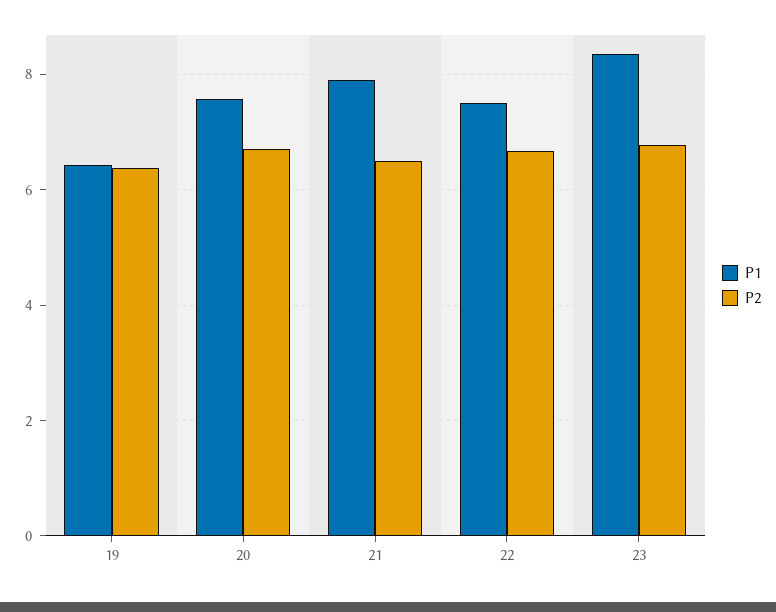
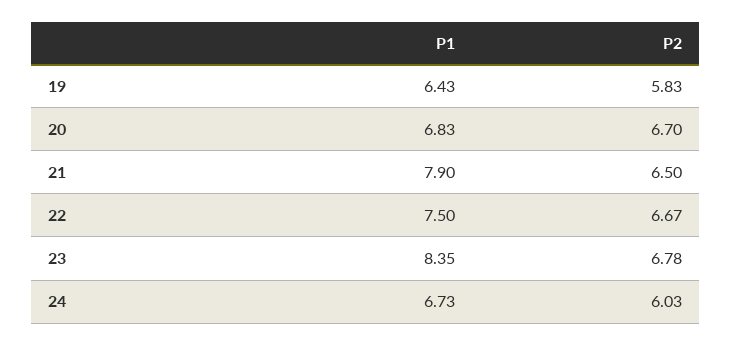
  {
    "P1": {
      "19": 6.43,
-     "20": 7.6,
+     "20": 6.83,
      "21": 7.9,
      "22": 7.5,
-     "23": 8.35
+     "23": 8.35,
+     "24": 6.73
    },
    "P2": {
-     "19": 6.4,
+     "19": 5.83,
      "20": 6.7,
      "21": 6.5,
      "22": 6.67,
-     "23": 6.78
+     "23": 6.78,
+     "24": 6.03
    }
  }

